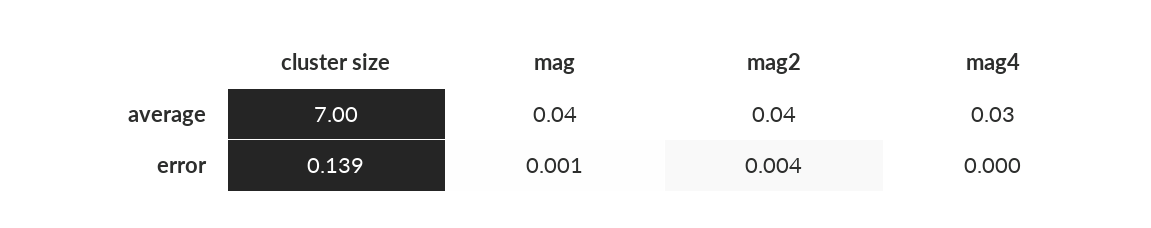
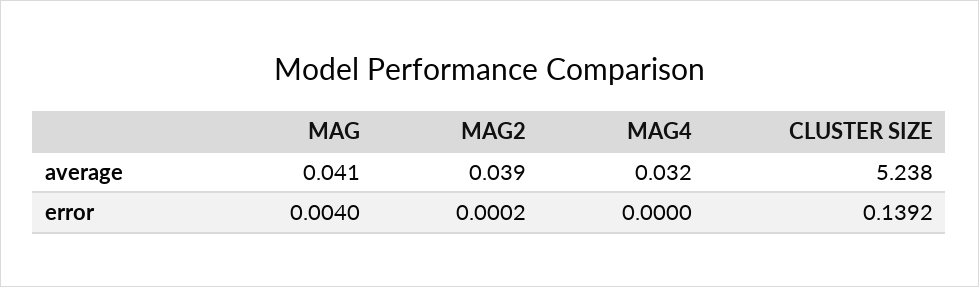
  {
    "cluster size": {
-     "average": 7,
+     "average": 5.238,
      "error": 0.1392
    },
    "mag": {
      "average": 0.041,
-     "error": 0.001
+     "error": 0.004
    },
    "mag2": {
      "average": 0.039,
-     "error": 0.004
+     "error": 0.0002
    },
    "mag4": {
      "average": 0.032,
      "error": 0
    }
  }

